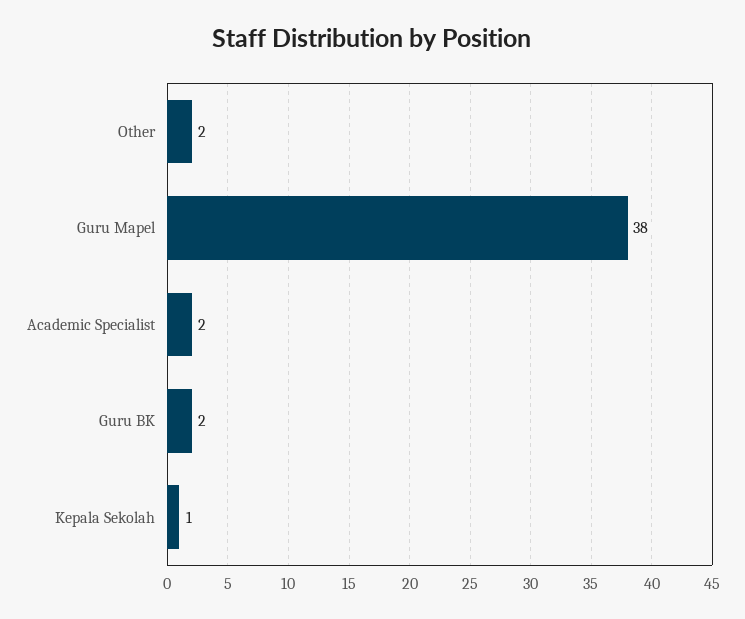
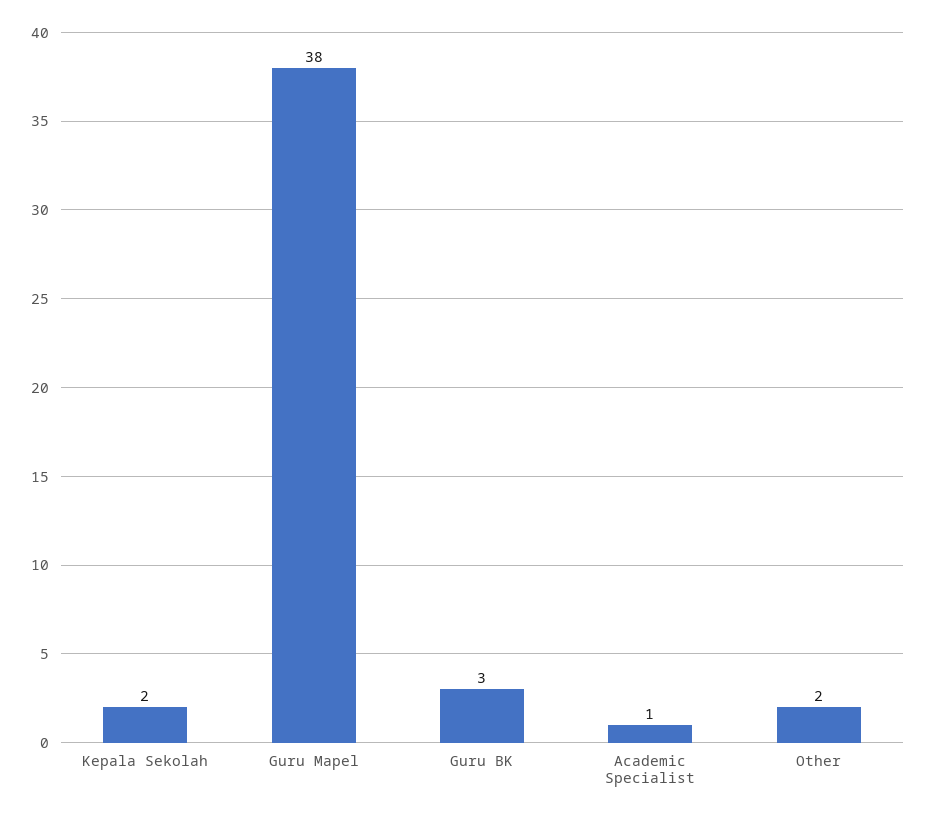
  {
    "Other": 2,
    "Guru Mapel": 38,
-   "Academic Specialist": 2,
+   "Academic Specialist": 1,
-   "Guru BK": 2,
+   "Guru BK": 3,
-   "Kepala Sekolah": 1
+   "Kepala Sekolah": 2
  }

